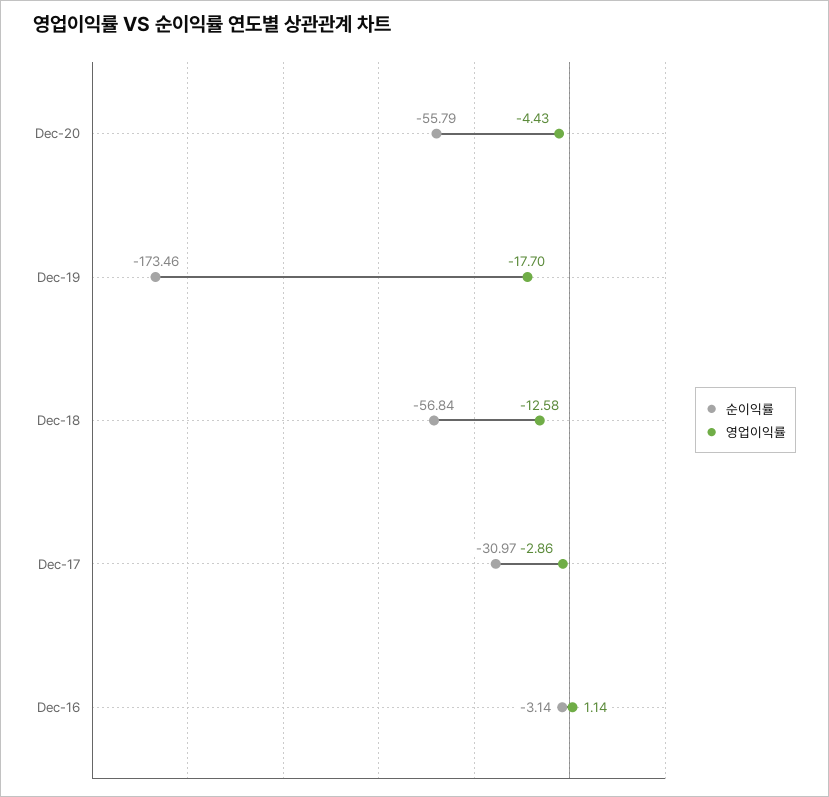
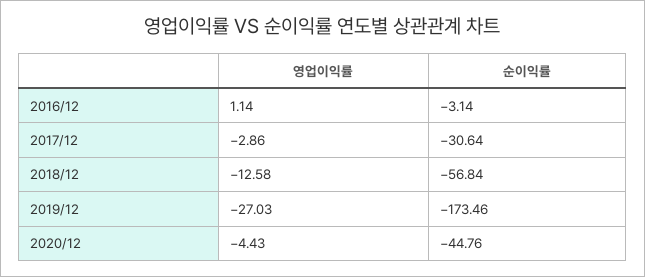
  {
    "순이익률": {
-     "Dec-20": -55.79,
+     "Dec-20": -44.76,
      "Dec-19": -173.46,
      "Dec-18": -56.84,
-     "Dec-17": -30.97,
+     "Dec-17": -30.64,
      "Dec-16": -3.14
    },
    "영업이익률": {
      "Dec-20": -4.43,
-     "Dec-19": -17.7,
+     "Dec-19": -27.03,
      "Dec-18": -12.58,
      "Dec-17": -2.86,
      "Dec-16": 1.14
    }
  }

